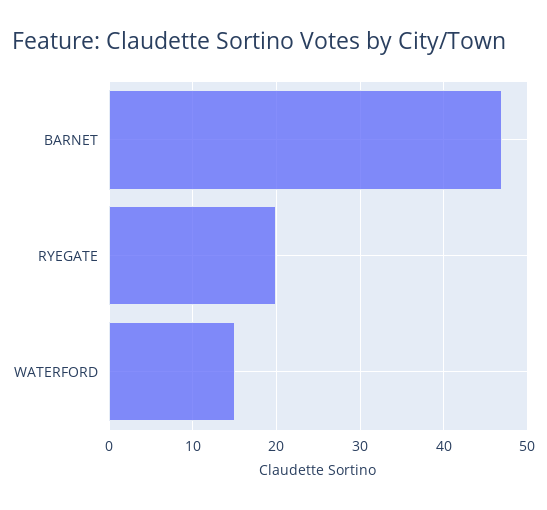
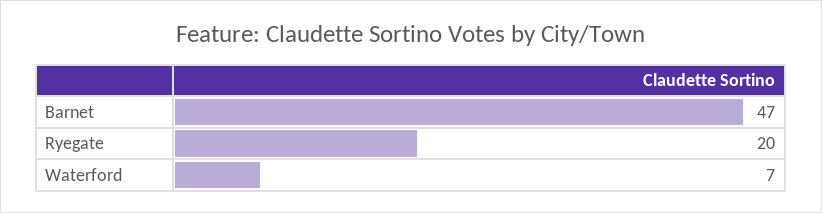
  {
    "BARNET": 47,
    "RYEGATE": 20,
-   "WATERFORD": 15
+   "WATERFORD": 7
  }

